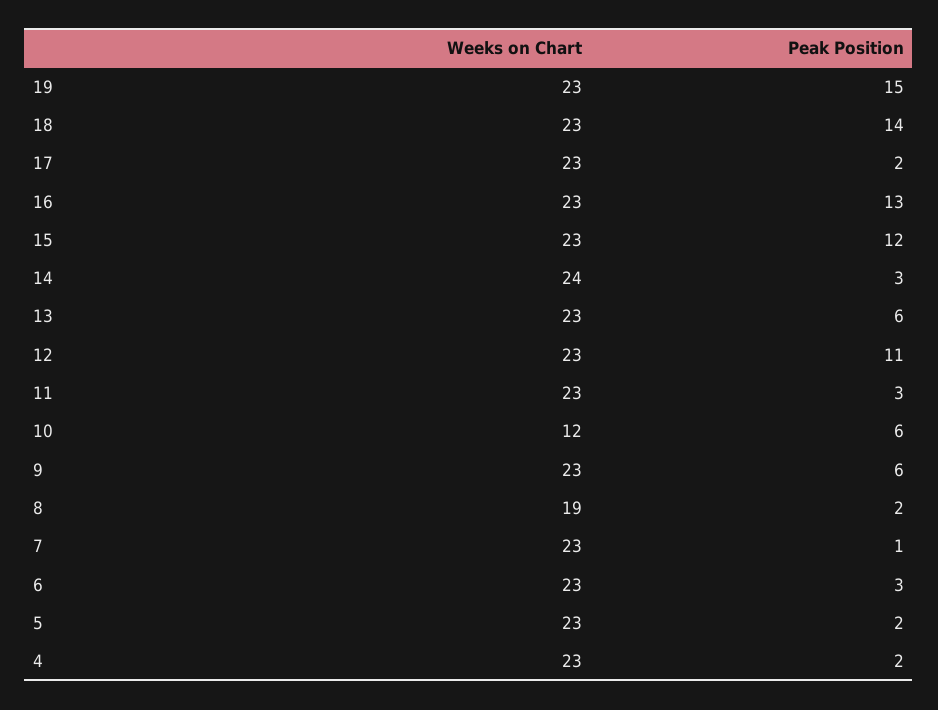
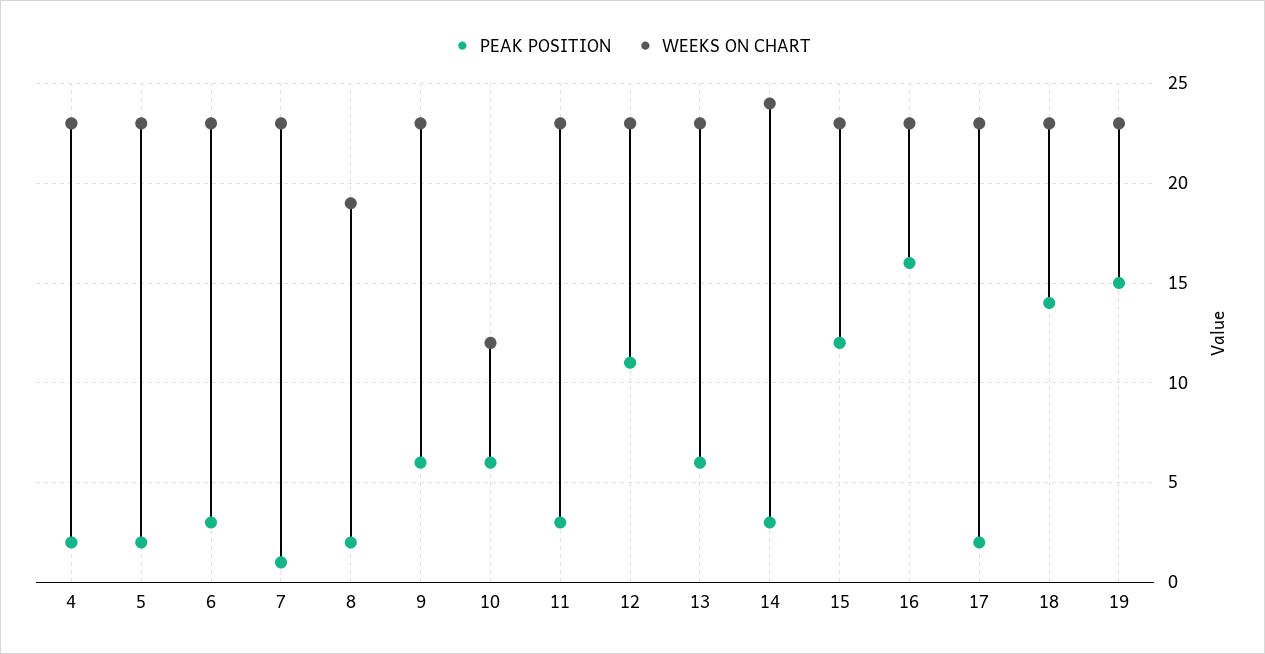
  {
    "Weeks on Chart": {
      "19": 23,
      "18": 23,
      "17": 23,
      "16": 23,
      "15": 23,
      "14": 24,
      "13": 23,
      "12": 23,
      "11": 23,
      "10": 12,
      "9": 23,
      "8": 19,
      "7": 23,
      "6": 23,
      "5": 23,
      "4": 23
    },
    "Peak Position": {
      "19": 15,
      "18": 14,
      "17": 2,
-     "16": 13,
+     "16": 16,
      "15": 12,
      "14": 3,
      "13": 6,
      "12": 11,
      "11": 3,
      "10": 6,
      "9": 6,
      "8": 2,
      "7": 1,
      "6": 3,
      "5": 2,
      "4": 2
    }
  }

